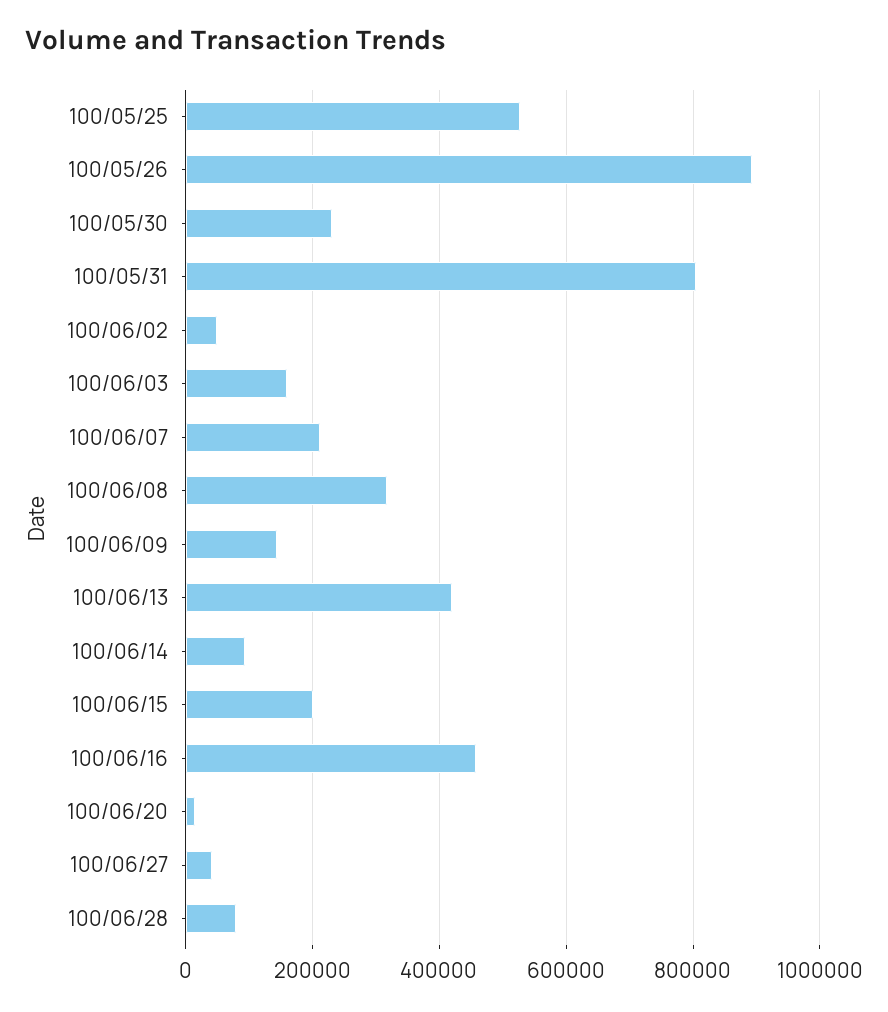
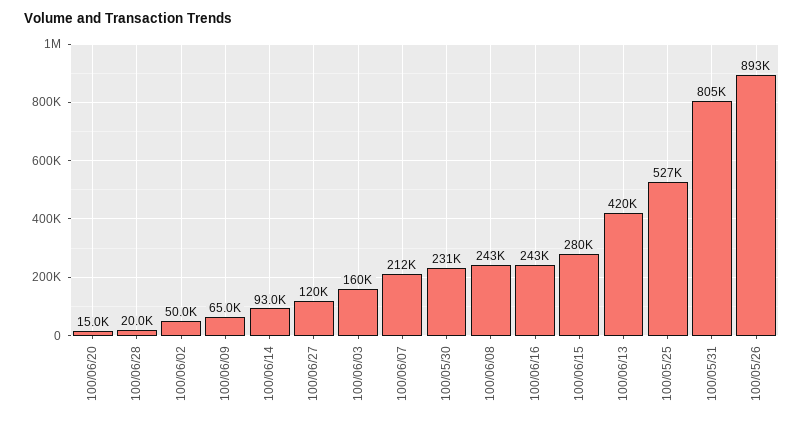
  {
    "100/05/25": 527000,
    "100/05/26": 893000,
    "100/05/30": 231000,
    "100/05/31": 805000,
    "100/06/02": 50000,
    "100/06/03": 160000,
    "100/06/07": 212000,
-   "100/06/08": 320000,
+   "100/06/08": 243000,
-   "100/06/09": 140000,
+   "100/06/09": 65000,
    "100/06/13": 420000,
    "100/06/14": 93000,
-   "100/06/15": 200000,
+   "100/06/15": 280000,
-   "100/06/16": 460000,
+   "100/06/16": 243000,
    "100/06/20": 15000,
-   "100/06/27": 40000,
+   "100/06/27": 120000,
-   "100/06/28": 80000
+   "100/06/28": 20000
  }

